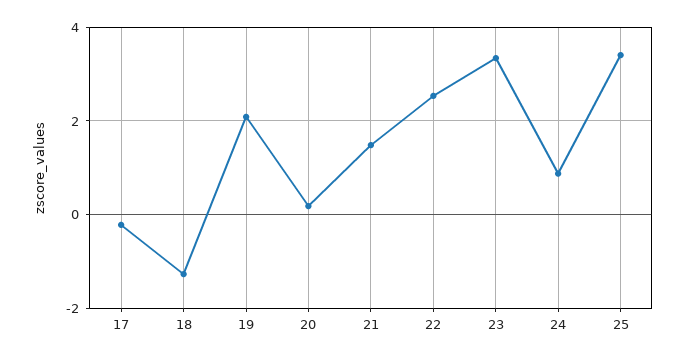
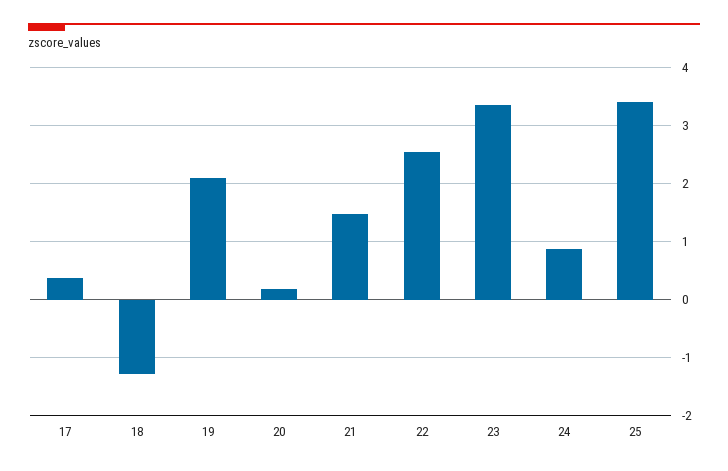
  {
-   "17": -0.2,
+   "17": 0.4,
    "18": -1.2,
    "19": 2,
    "20": 0.2,
    "21": 1.4,
    "22": 2.6,
    "23": 3.4,
    "24": 0.8,
    "25": 3.4
  }

